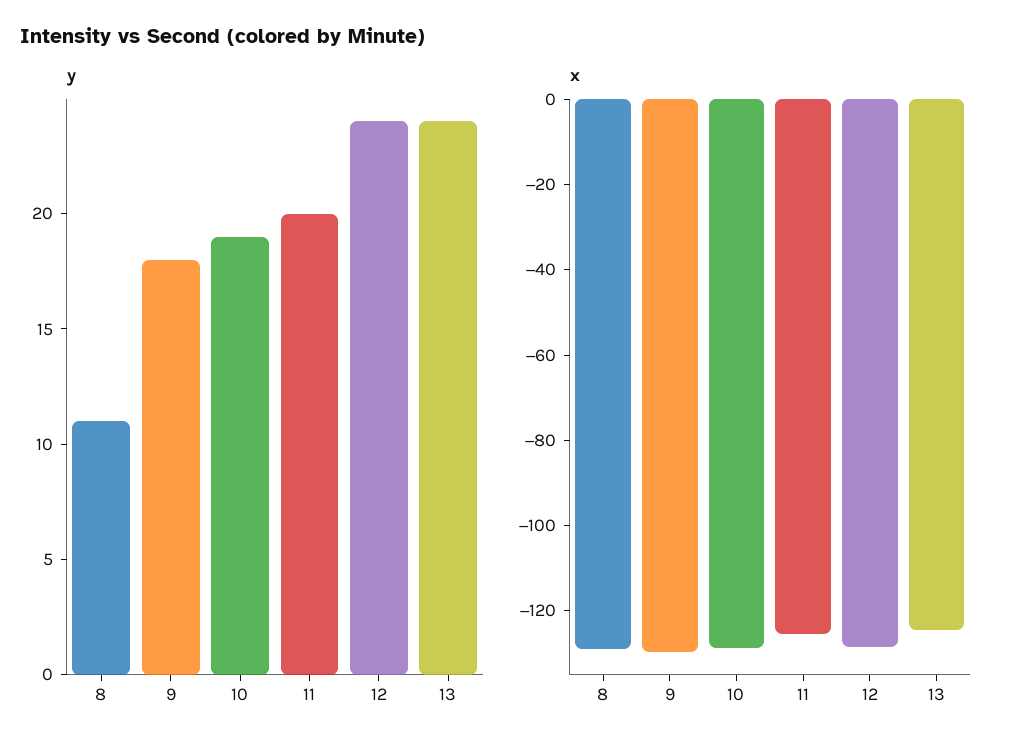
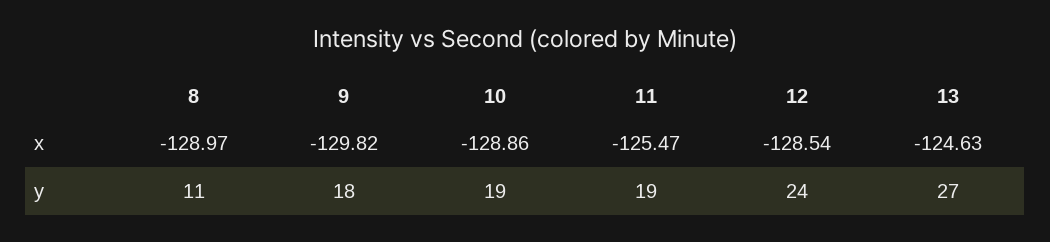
  {
    "y": {
      "8": 11,
      "9": 18,
      "10": 19,
-     "11": 20,
+     "11": 19,
      "12": 24,
-     "13": 24
+     "13": 27
    },
    "x": {
      "8": -128.97,
      "9": -129.82,
      "10": -128.86,
      "11": -125.47,
      "12": -128.54,
      "13": -124.63
    }
  }

